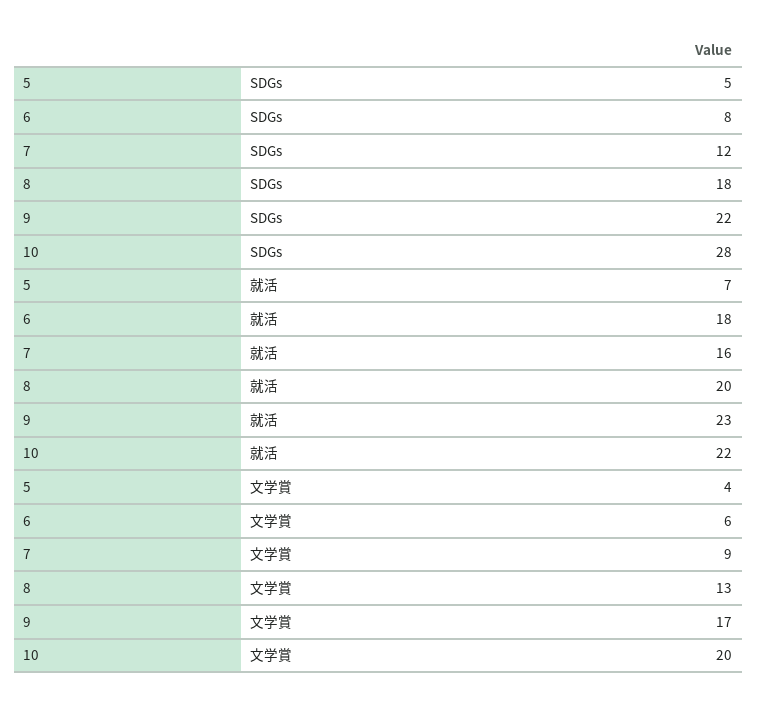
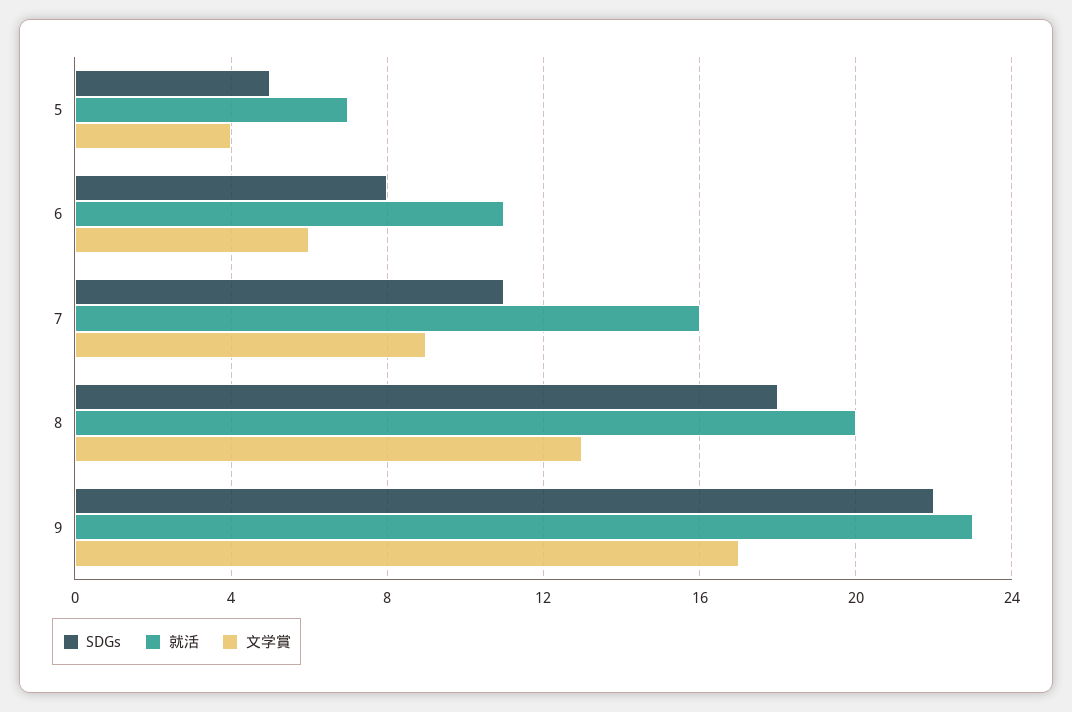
  {
    "SDGs": {
      "5": 5,
      "6": 8,
-     "7": 12,
+     "7": 11,
      "8": 18,
-     "9": 22,
+     "9": 22
-     "10": 28
    },
    "就活": {
      "5": 7,
-     "6": 18,
+     "6": 11,
      "7": 16,
      "8": 20,
-     "9": 23,
+     "9": 23
-     "10": 22
    },
    "文学賞": {
      "5": 4,
      "6": 6,
      "7": 9,
      "8": 13,
-     "9": 17,
+     "9": 17
-     "10": 20
    }
  }

